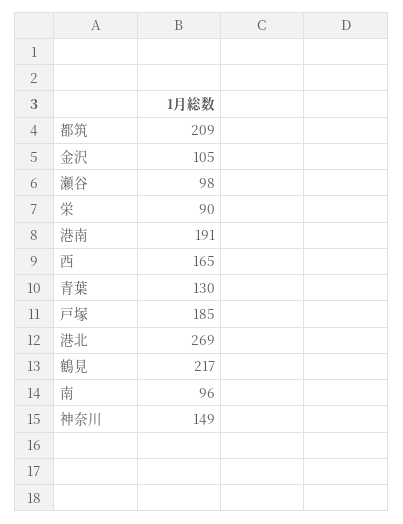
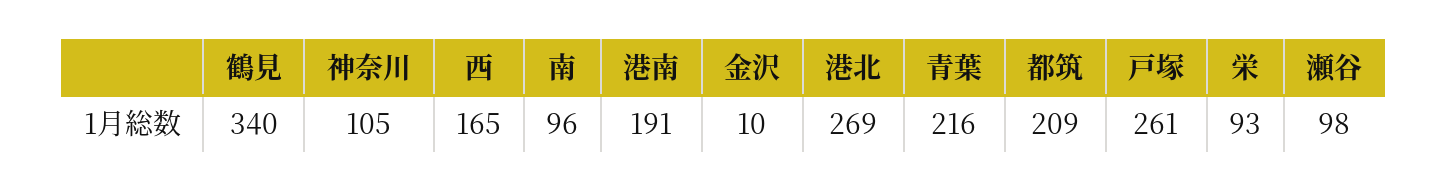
  {
    "都筑": 209,
-   "金沢": 105,
+   "金沢": 10,
    "瀬谷": 98,
-   "栄": 90,
+   "栄": 93,
    "港南": 191,
    "西": 165,
-   "青葉": 130,
+   "青葉": 216,
-   "戸塚": 185,
+   "戸塚": 261,
    "港北": 269,
-   "鶴見": 217,
+   "鶴見": 340,
    "南": 96,
-   "神奈川": 149
+   "神奈川": 105
  }

